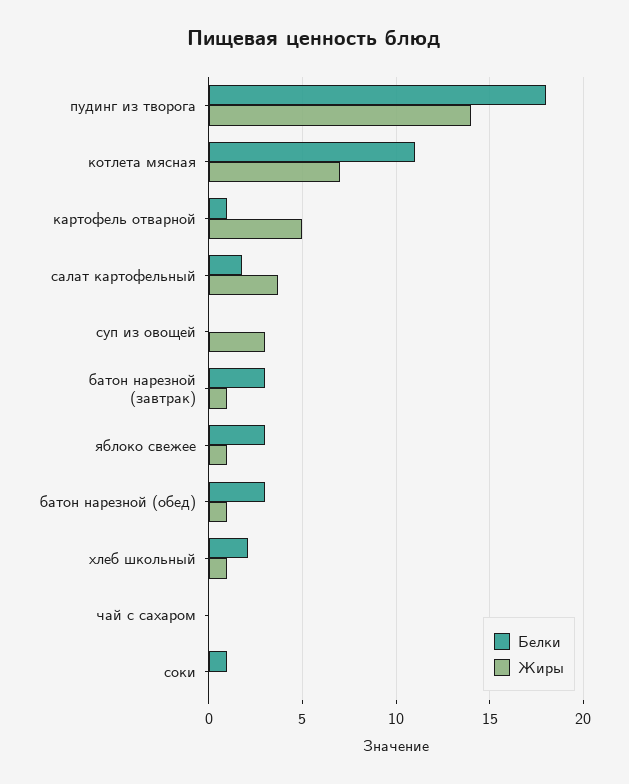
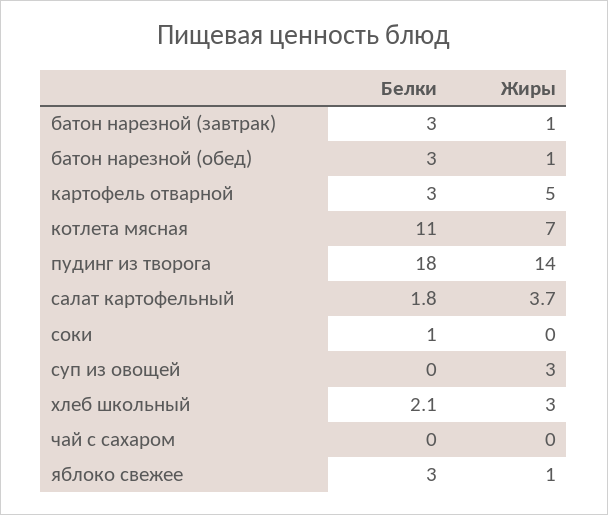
  {
    "Белки": {
      "пудинг из творога": 18,
      "котлета мясная": 11,
-     "картофель отварной": 1,
+     "картофель отварной": 3,
      "салат картофельный": 1.8,
      "суп из овощей": 0,
      "батон нарезной (завтрак)": 3,
      "яблоко свежее": 3,
      "батон нарезной (обед)": 3,
      "хлеб школьный": 2.1,
      "чай с сахаром": 0,
      "соки": 1
    },
    "Жиры": {
      "пудинг из творога": 14,
      "котлета мясная": 7,
      "картофель отварной": 5,
      "салат картофельный": 3.7,
      "суп из овощей": 3,
      "батон нарезной (завтрак)": 1,
      "яблоко свежее": 1,
      "батон нарезной (обед)": 1,
-     "хлеб школьный": 1,
+     "хлеб школьный": 3,
      "чай с сахаром": 0,
      "соки": 0
    }
  }

